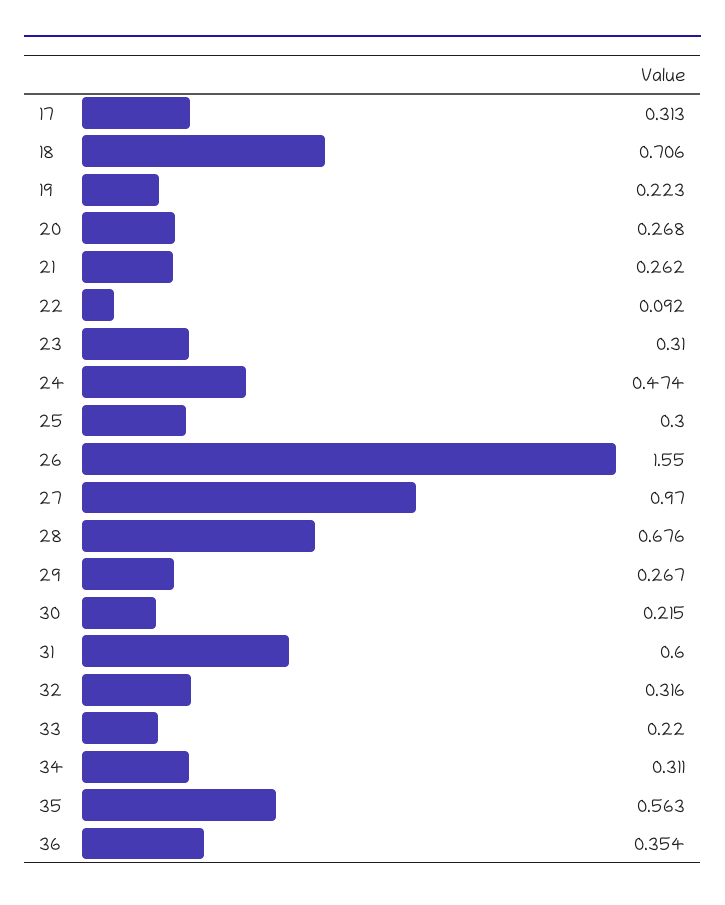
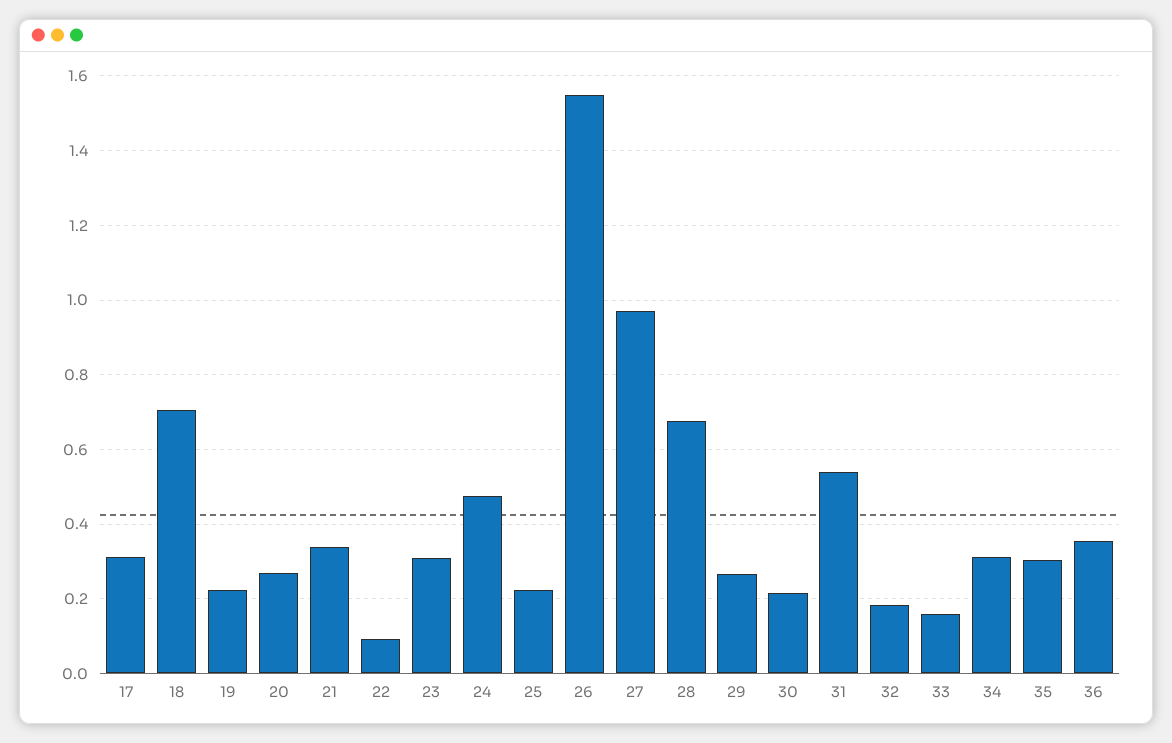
  {
    "17": 0.313,
    "18": 0.706,
    "19": 0.223,
    "20": 0.268,
-   "21": 0.262,
+   "21": 0.34,
    "22": 0.092,
    "23": 0.31,
    "24": 0.474,
-   "25": 0.3,
+   "25": 0.22,
    "26": 1.55,
    "27": 0.97,
    "28": 0.676,
    "29": 0.267,
    "30": 0.215,
-   "31": 0.6,
+   "31": 0.54,
-   "32": 0.316,
+   "32": 0.18,
-   "33": 0.22,
+   "33": 0.16,
    "34": 0.311,
-   "35": 0.563,
+   "35": 0.3,
    "36": 0.354
  }

